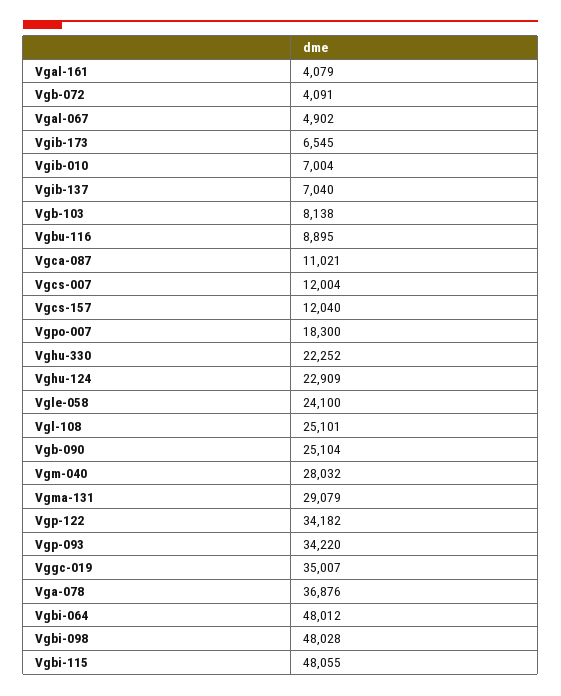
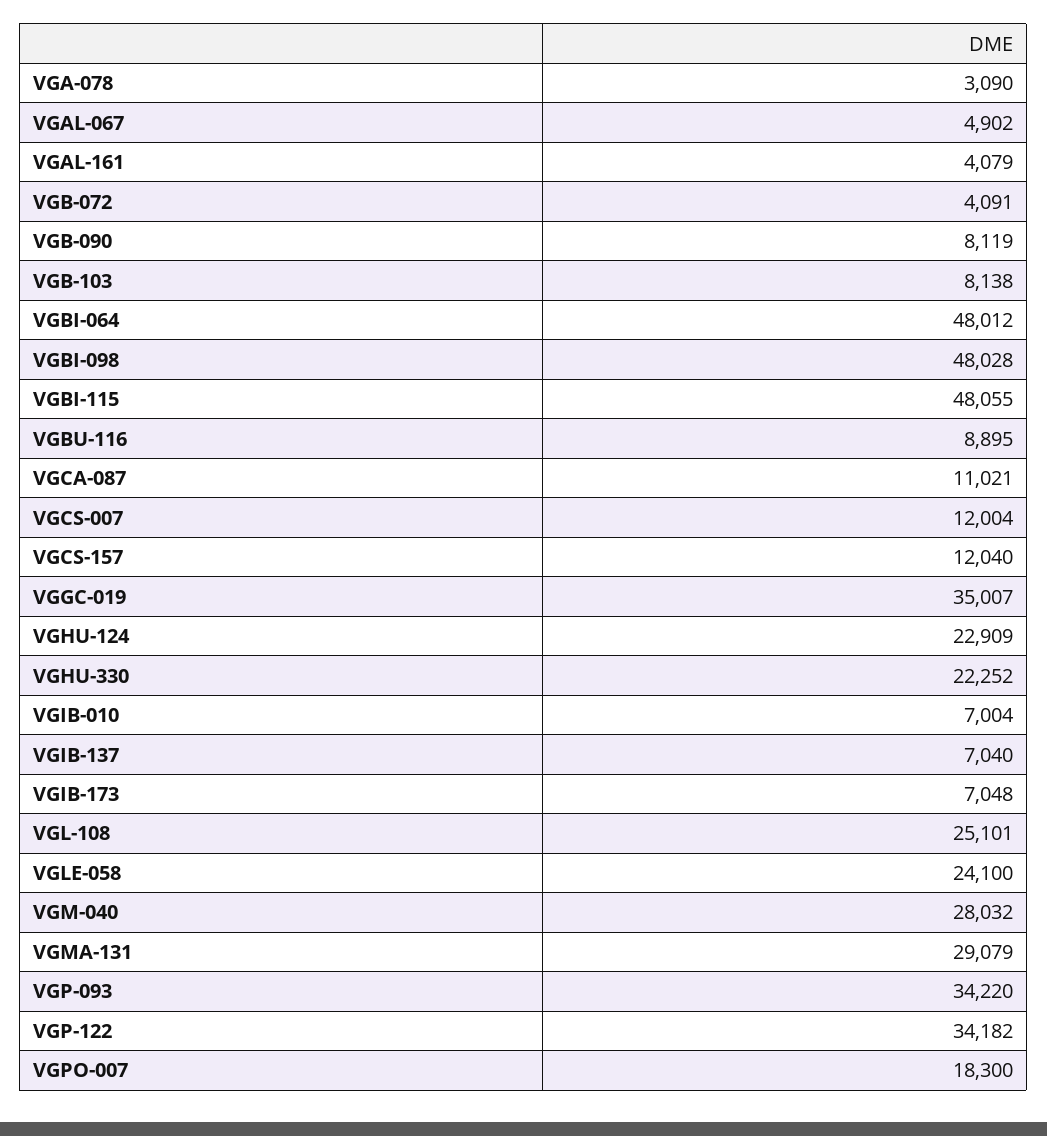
  {
    "Vgal-161": 4079,
    "Vgb-072": 4091,
    "Vgal-067": 4902,
-   "Vgib-173": 6545,
+   "Vgib-173": 7048,
    "Vgib-010": 7004,
    "Vgib-137": 7040,
    "Vgb-103": 8138,
    "Vgbu-116": 8895,
    "Vgca-087": 11021,
    "Vgcs-007": 12004,
    "Vgcs-157": 12040,
    "Vgpo-007": 18300,
    "Vghu-330": 22252,
    "Vghu-124": 22909,
    "Vgle-058": 24100,
    "Vgl-108": 25101,
-   "Vgb-090": 25104,
+   "Vgb-090": 8119,
    "Vgm-040": 28032,
    "Vgma-131": 29079,
    "Vgp-122": 34182,
    "Vgp-093": 34220,
    "Vggc-019": 35007,
-   "Vga-078": 36876,
+   "Vga-078": 3090,
    "Vgbi-064": 48012,
    "Vgbi-098": 48028,
    "Vgbi-115": 48055
  }

